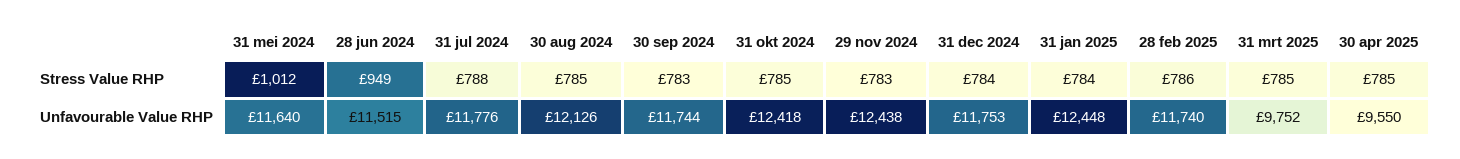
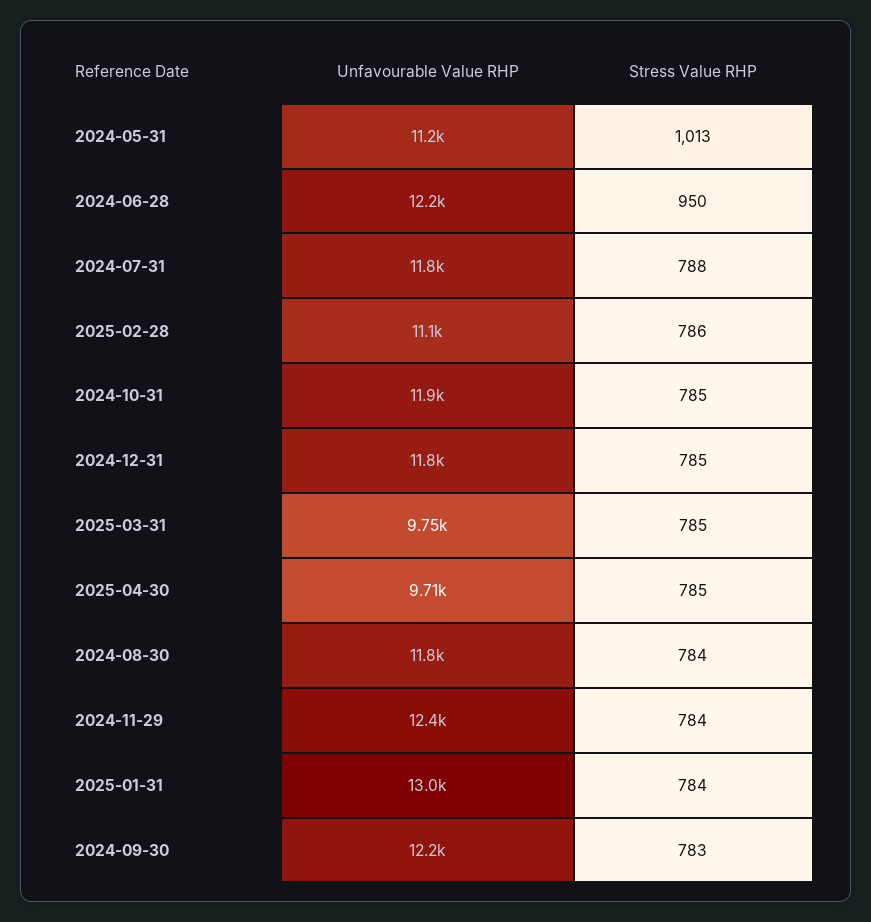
  {
    "31 mei 2024": {
-     "Stress Value RHP": 1012,
+     "Stress Value RHP": 1013,
-     "Unfavourable Value RHP": 11640
+     "Unfavourable Value RHP": 11200
    },
    "28 jun 2024": {
-     "Stress Value RHP": 949,
+     "Stress Value RHP": 950,
-     "Unfavourable Value RHP": 11515
+     "Unfavourable Value RHP": 12200
    },
    "31 jul 2024": {
      "Stress Value RHP": 788,
      "Unfavourable Value RHP": 11776
    },
    "30 aug 2024": {
-     "Stress Value RHP": 785,
+     "Stress Value RHP": 784,
-     "Unfavourable Value RHP": 12126
+     "Unfavourable Value RHP": 11800
    },
    "30 sep 2024": {
      "Stress Value RHP": 783,
-     "Unfavourable Value RHP": 11744
+     "Unfavourable Value RHP": 12200
    },
    "31 okt 2024": {
      "Stress Value RHP": 785,
-     "Unfavourable Value RHP": 12418
+     "Unfavourable Value RHP": 11900
    },
    "29 nov 2024": {
-     "Stress Value RHP": 783,
+     "Stress Value RHP": 784,
      "Unfavourable Value RHP": 12438
    },
    "31 dec 2024": {
-     "Stress Value RHP": 784,
+     "Stress Value RHP": 785,
      "Unfavourable Value RHP": 11753
    },
    "31 jan 2025": {
      "Stress Value RHP": 784,
-     "Unfavourable Value RHP": 12448
+     "Unfavourable Value RHP": 13000
    },
    "28 feb 2025": {
      "Stress Value RHP": 786,
-     "Unfavourable Value RHP": 11740
+     "Unfavourable Value RHP": 11100
    },
    "31 mrt 2025": {
      "Stress Value RHP": 785,
      "Unfavourable Value RHP": 9752
    },
    "30 apr 2025": {
      "Stress Value RHP": 785,
-     "Unfavourable Value RHP": 9550
+     "Unfavourable Value RHP": 9710
    }
  }

